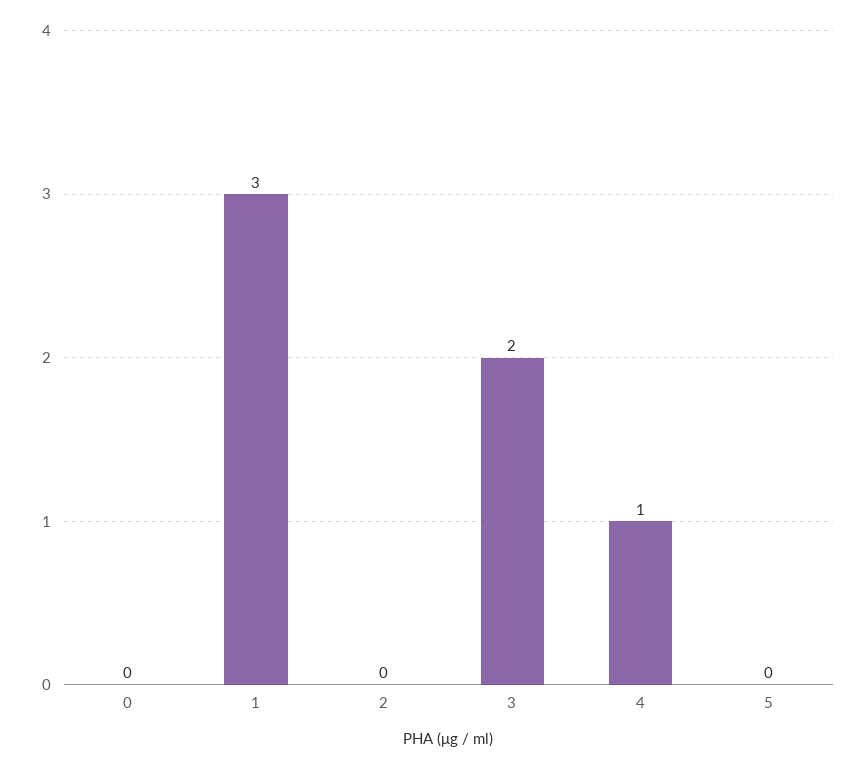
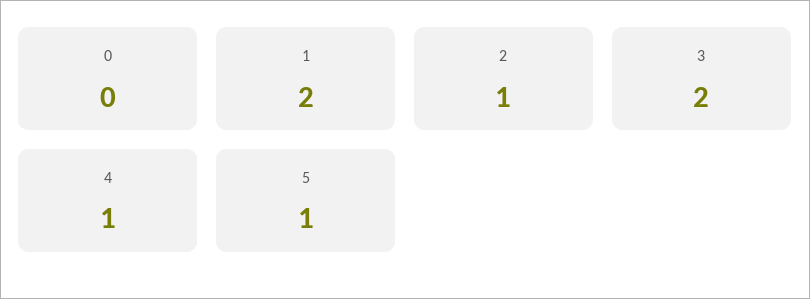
  {
    "0": 0,
-   "1": 3,
+   "1": 2,
-   "2": 0,
+   "2": 1,
    "3": 2,
    "4": 1,
-   "5": 0
+   "5": 1
  }

